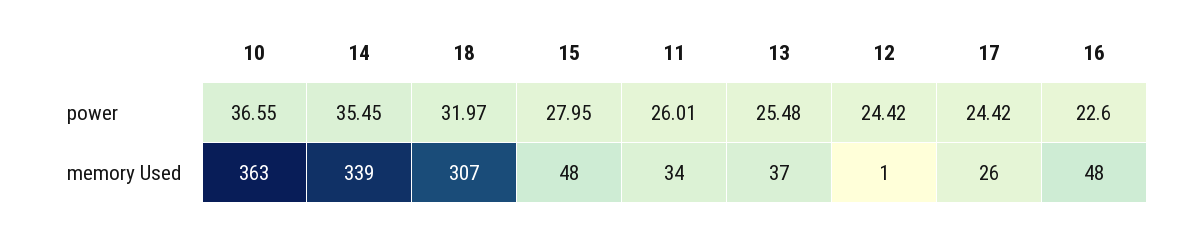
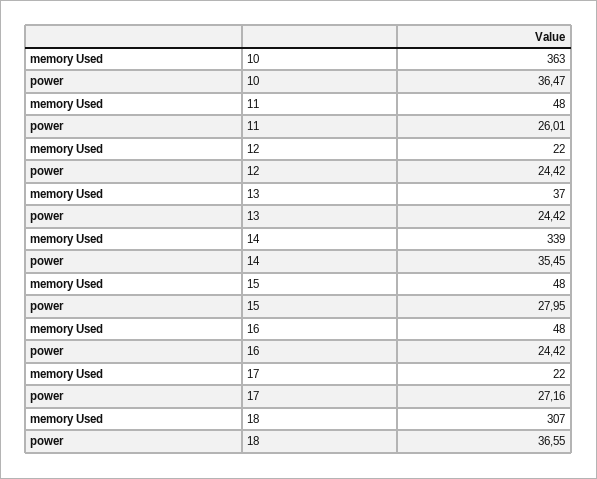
  {
    "10": {
-     "power": 36.55,
+     "power": 36.47,
      "memory Used": 363
    },
    "14": {
      "power": 35.45,
      "memory Used": 339
    },
    "18": {
-     "power": 31.97,
+     "power": 36.55,
      "memory Used": 307
    },
    "15": {
      "power": 27.95,
      "memory Used": 48
    },
    "11": {
      "power": 26.01,
-     "memory Used": 34
+     "memory Used": 48
    },
    "13": {
-     "power": 25.48,
+     "power": 24.42,
      "memory Used": 37
    },
    "12": {
      "power": 24.42,
-     "memory Used": 1
+     "memory Used": 22
    },
    "17": {
-     "power": 24.42,
+     "power": 27.16,
-     "memory Used": 26
+     "memory Used": 22
    },
    "16": {
-     "power": 22.6,
+     "power": 24.42,
      "memory Used": 48
    }
  }

